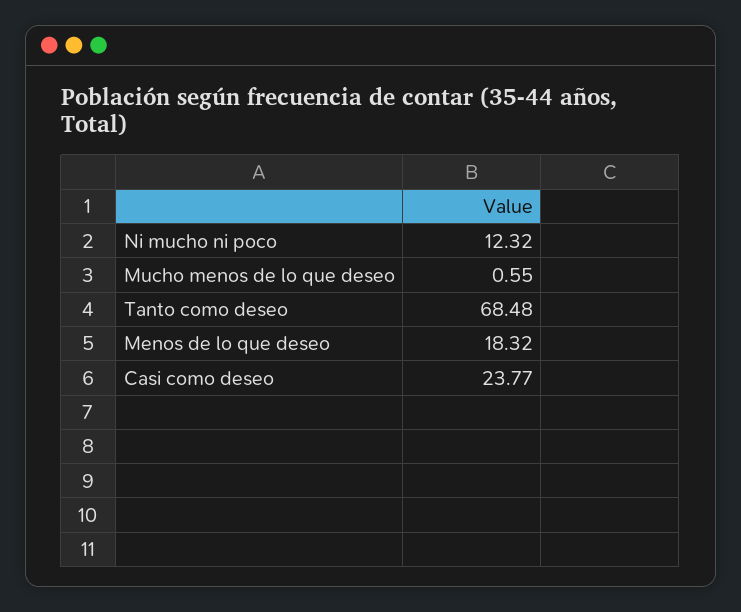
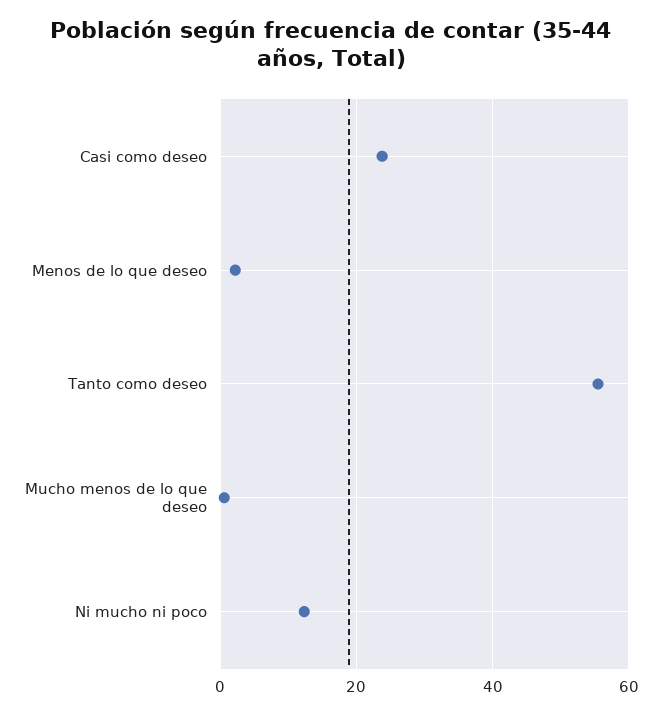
  {
    "Ni mucho ni poco": 12.32,
    "Mucho menos de lo que deseo": 0.55,
-   "Tanto como deseo": 68.48,
+   "Tanto como deseo": 56,
-   "Menos de lo que deseo": 18.32,
+   "Menos de lo que deseo": 2,
    "Casi como deseo": 23.77
  }

